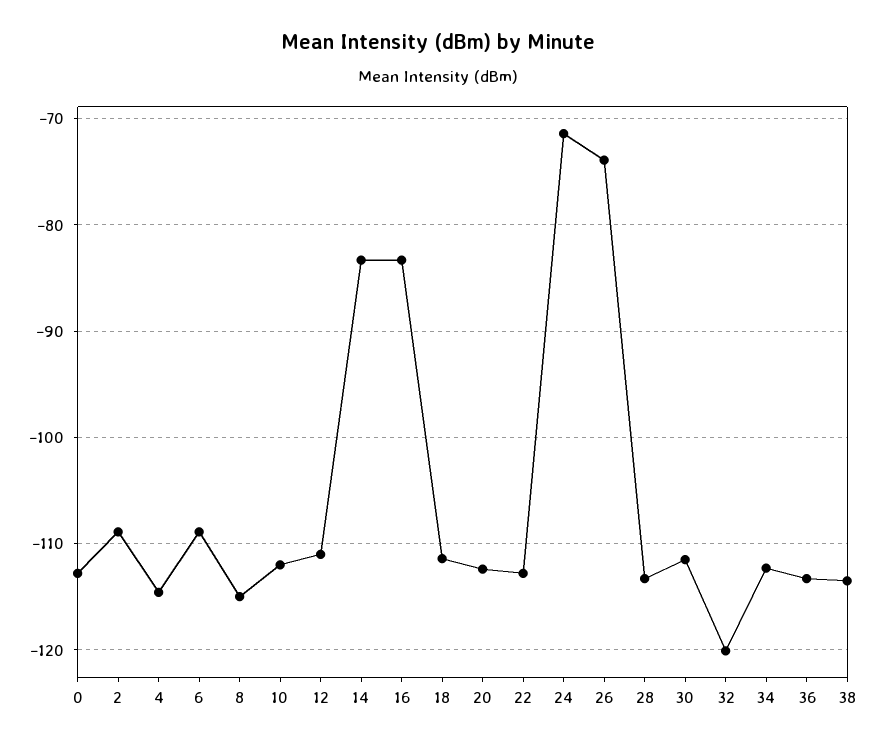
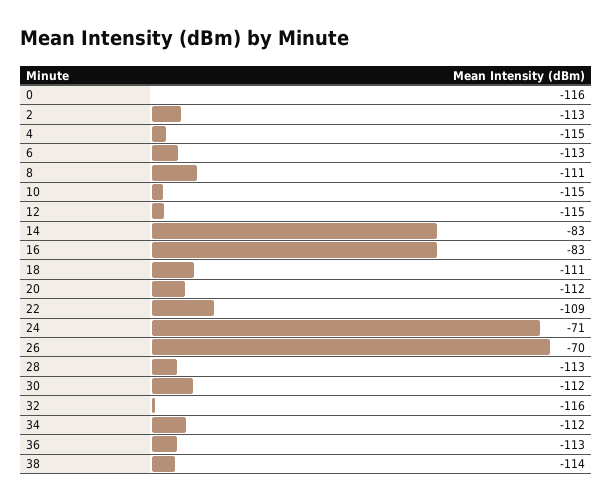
  {
-   "0": -113,
+   "0": -116,
-   "2": -109,
+   "2": -113,
    "4": -115,
-   "6": -109,
+   "6": -113,
-   "8": -115,
+   "8": -111,
-   "10": -112,
+   "10": -115,
-   "12": -111,
+   "12": -115,
    "14": -83,
    "16": -83,
    "18": -111,
    "20": -112,
-   "22": -113,
+   "22": -109,
    "24": -71,
-   "26": -74,
+   "26": -70,
    "28": -113,
    "30": -112,
-   "32": -120,
+   "32": -116,
    "34": -112,
    "36": -113,
    "38": -114
  }

